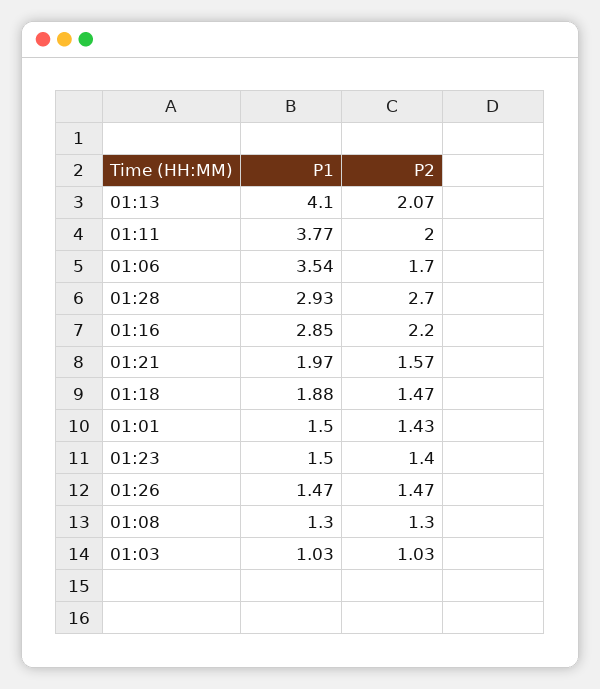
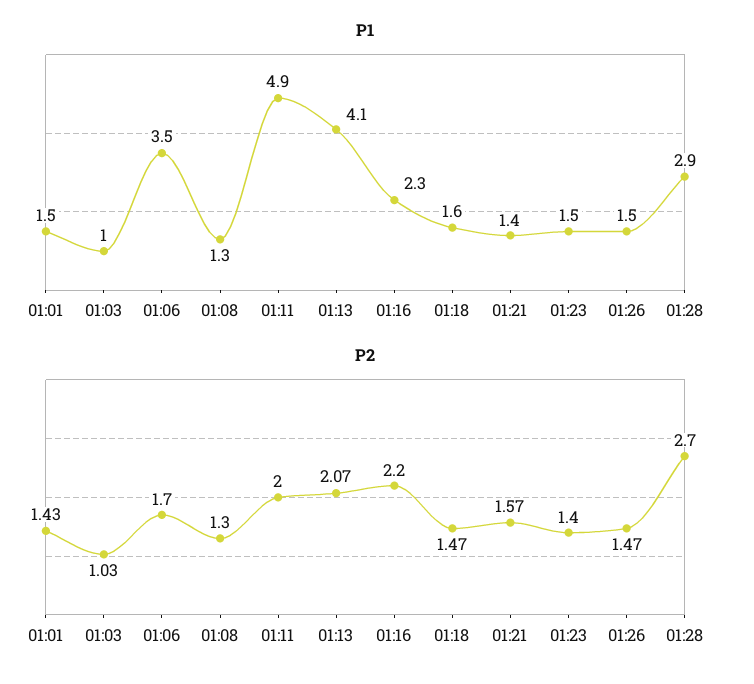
  {
    "P1": {
      "01:13": 4.1,
-     "01:11": 3.77,
+     "01:11": 4.9,
      "01:06": 3.54,
      "01:28": 2.93,
-     "01:16": 2.85,
+     "01:16": 2.3,
-     "01:21": 1.97,
+     "01:21": 1.4,
-     "01:18": 1.88,
+     "01:18": 1.6,
      "01:01": 1.5,
      "01:23": 1.5,
      "01:26": 1.47,
      "01:08": 1.3,
      "01:03": 1.03
    },
    "P2": {
      "01:13": 2.07,
      "01:11": 2,
      "01:06": 1.7,
      "01:28": 2.7,
      "01:16": 2.2,
      "01:21": 1.57,
      "01:18": 1.47,
      "01:01": 1.43,
      "01:23": 1.4,
      "01:26": 1.47,
      "01:08": 1.3,
      "01:03": 1.03
    }
  }

